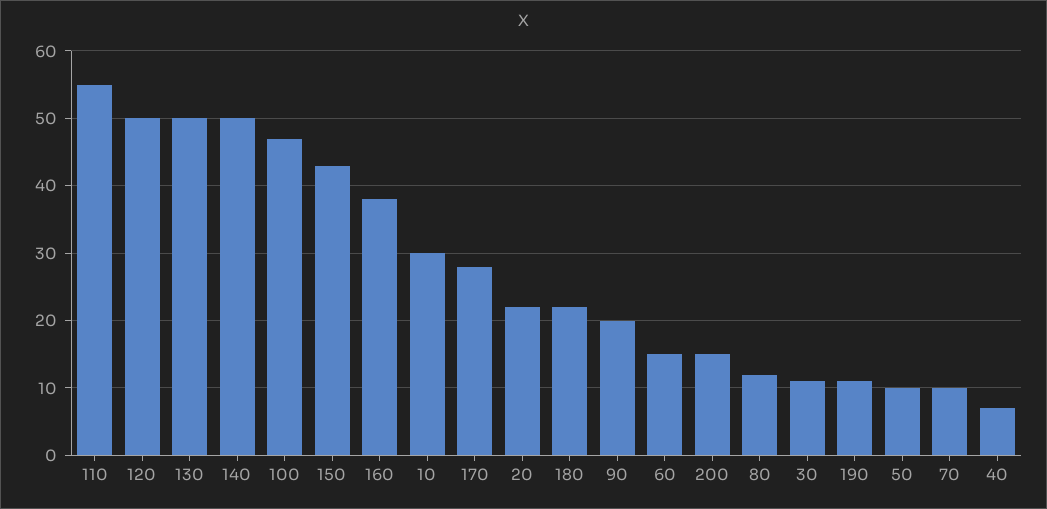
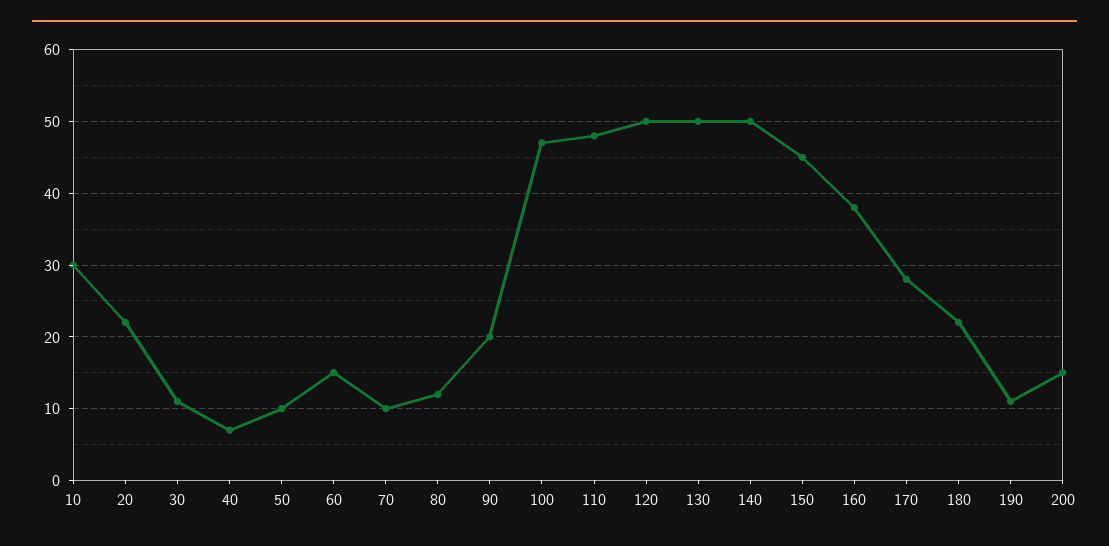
  {
-   "110": 55,
+   "110": 48,
    "120": 50,
    "130": 50,
    "140": 50,
    "100": 47,
-   "150": 43,
+   "150": 45,
    "160": 38,
    "10": 30,
    "170": 28,
    "20": 22,
    "180": 22,
    "90": 20,
    "60": 15,
    "200": 15,
    "80": 12,
    "30": 11,
    "190": 11,
    "50": 10,
    "70": 10,
    "40": 7
  }

